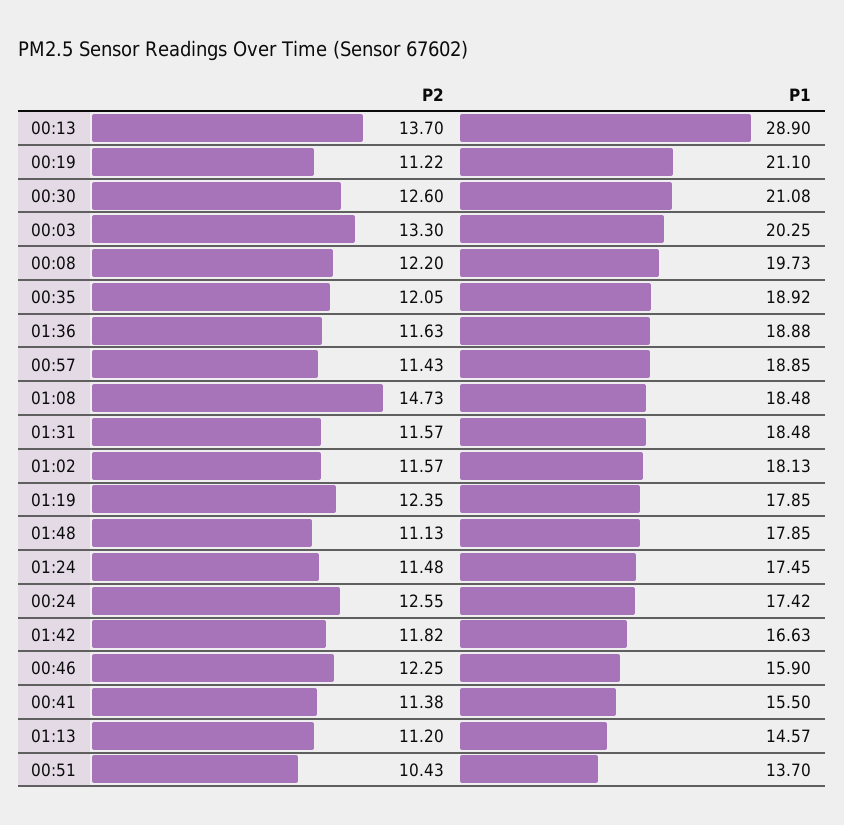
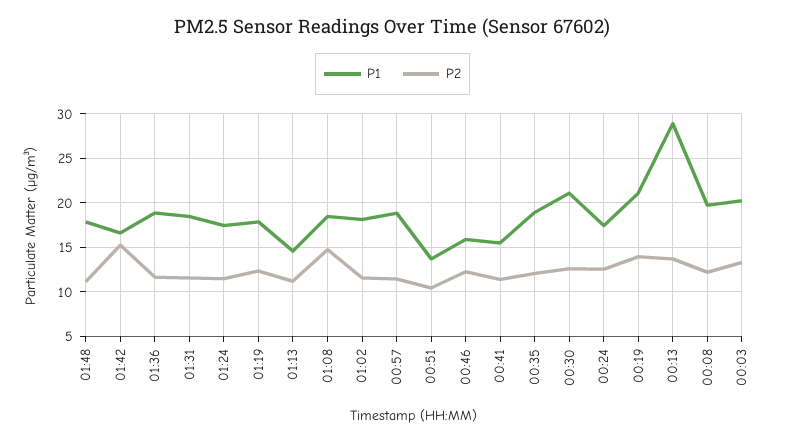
  {
    "P2": {
      "00:13": 13.7,
-     "00:19": 11.22,
+     "00:19": 14,
      "00:30": 12.6,
      "00:03": 13.3,
      "00:08": 12.2,
      "00:35": 12.05,
      "01:36": 11.63,
      "00:57": 11.43,
      "01:08": 14.73,
      "01:31": 11.57,
      "01:02": 11.57,
      "01:19": 12.35,
      "01:48": 11.13,
      "01:24": 11.48,
      "00:24": 12.55,
-     "01:42": 11.82,
+     "01:42": 15,
      "00:46": 12.25,
      "00:41": 11.38,
      "01:13": 11.2,
      "00:51": 10.43
    },
    "P1": {
      "00:13": 28.9,
      "00:19": 21.1,
      "00:30": 21.08,
      "00:03": 20.25,
      "00:08": 19.73,
      "00:35": 18.92,
      "01:36": 18.88,
      "00:57": 18.85,
      "01:08": 18.48,
      "01:31": 18.48,
      "01:02": 18.13,
      "01:19": 17.85,
      "01:48": 17.85,
      "01:24": 17.45,
      "00:24": 17.42,
      "01:42": 16.63,
      "00:46": 15.9,
      "00:41": 15.5,
      "01:13": 14.57,
      "00:51": 13.7
    }
  }

